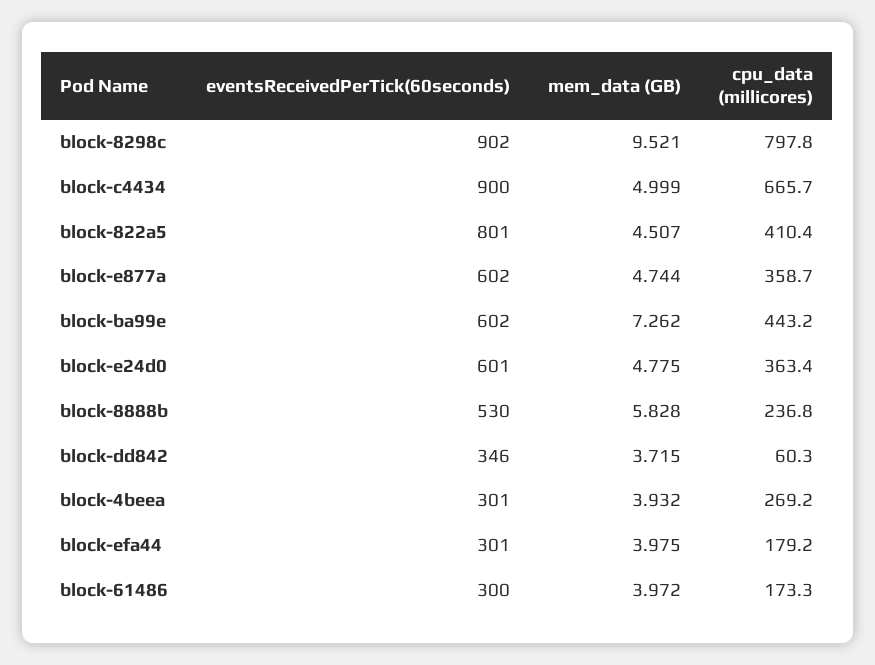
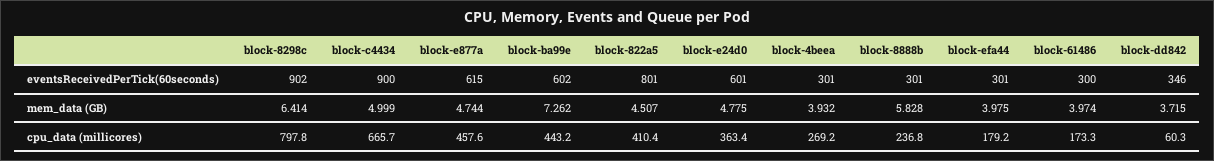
  {
    "eventsReceivedPerTick(60seconds)": {
      "block-8298c": 902,
      "block-c4434": 900,
      "block-822a5": 801,
-     "block-e877a": 602,
+     "block-e877a": 615,
      "block-ba99e": 602,
      "block-e24d0": 601,
-     "block-8888b": 530,
+     "block-8888b": 301,
      "block-dd842": 346,
      "block-4beea": 301,
      "block-efa44": 301,
      "block-61486": 300
    },
    "mem_data (GB)": {
-     "block-8298c": 9.521,
+     "block-8298c": 6.414,
      "block-c4434": 4.999,
      "block-822a5": 4.507,
      "block-e877a": 4.744,
      "block-ba99e": 7.262,
      "block-e24d0": 4.775,
      "block-8888b": 5.828,
      "block-dd842": 3.715,
      "block-4beea": 3.932,
      "block-efa44": 3.975,
-     "block-61486": 3.972
+     "block-61486": 3.974
    },
    "cpu_data (millicores)": {
      "block-8298c": 797.8,
      "block-c4434": 665.7,
      "block-822a5": 410.4,
-     "block-e877a": 358.7,
+     "block-e877a": 457.6,
      "block-ba99e": 443.2,
      "block-e24d0": 363.4,
      "block-8888b": 236.8,
      "block-dd842": 60.3,
      "block-4beea": 269.2,
      "block-efa44": 179.2,
      "block-61486": 173.3
    }
  }

